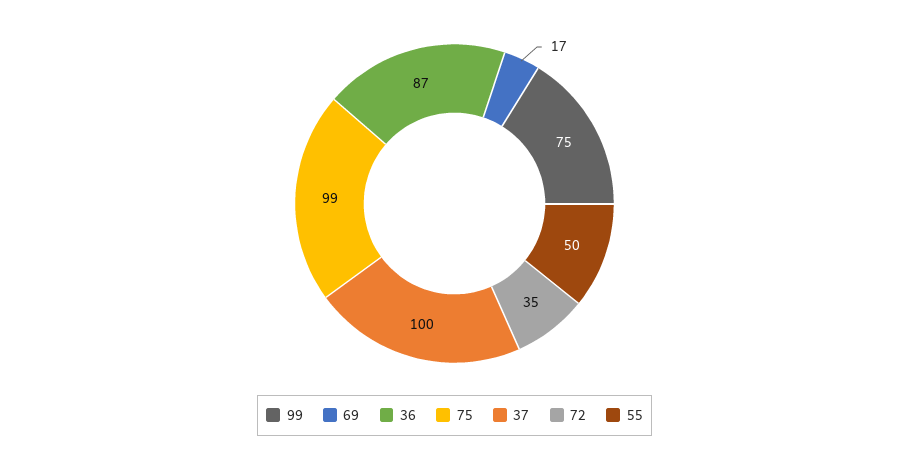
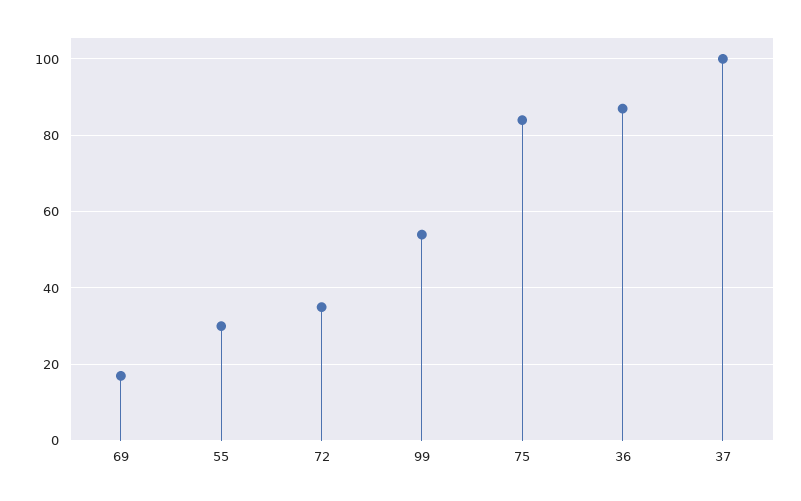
  {
-   "99": 75,
+   "99": 55,
    "69": 17,
    "36": 87,
-   "75": 99,
+   "75": 85,
    "37": 100,
    "72": 35,
-   "55": 50
+   "55": 30
  }

